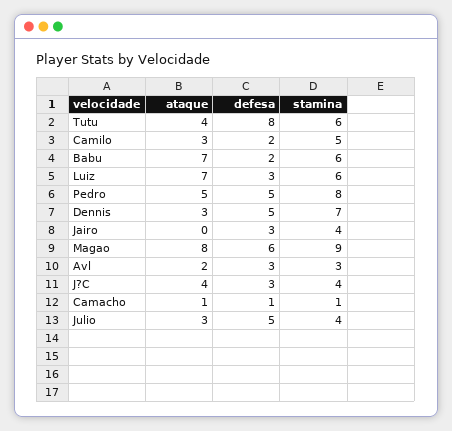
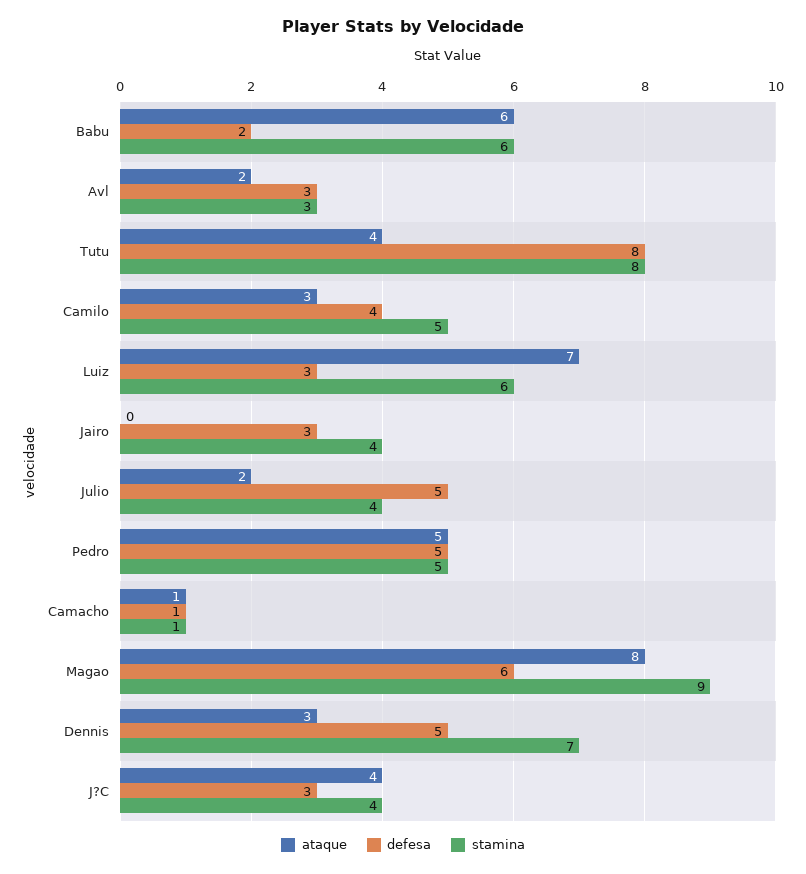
  {
    "ataque": {
      "Tutu": 4,
      "Camilo": 3,
-     "Babu": 7,
+     "Babu": 6,
      "Luiz": 7,
      "Pedro": 5,
      "Dennis": 3,
      "Jairo": 0,
      "Magao": 8,
      "Avl": 2,
      "J?C": 4,
      "Camacho": 1,
-     "Julio": 3
+     "Julio": 2
    },
    "defesa": {
      "Tutu": 8,
-     "Camilo": 2,
+     "Camilo": 4,
      "Babu": 2,
      "Luiz": 3,
      "Pedro": 5,
      "Dennis": 5,
      "Jairo": 3,
      "Magao": 6,
      "Avl": 3,
      "J?C": 3,
      "Camacho": 1,
      "Julio": 5
    },
    "stamina": {
-     "Tutu": 6,
+     "Tutu": 8,
      "Camilo": 5,
      "Babu": 6,
      "Luiz": 6,
-     "Pedro": 8,
+     "Pedro": 5,
      "Dennis": 7,
      "Jairo": 4,
      "Magao": 9,
      "Avl": 3,
      "J?C": 4,
      "Camacho": 1,
      "Julio": 4
    }
  }

